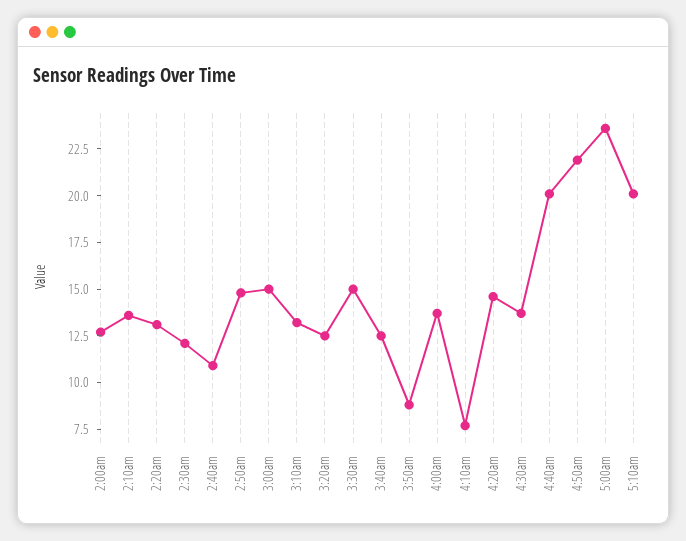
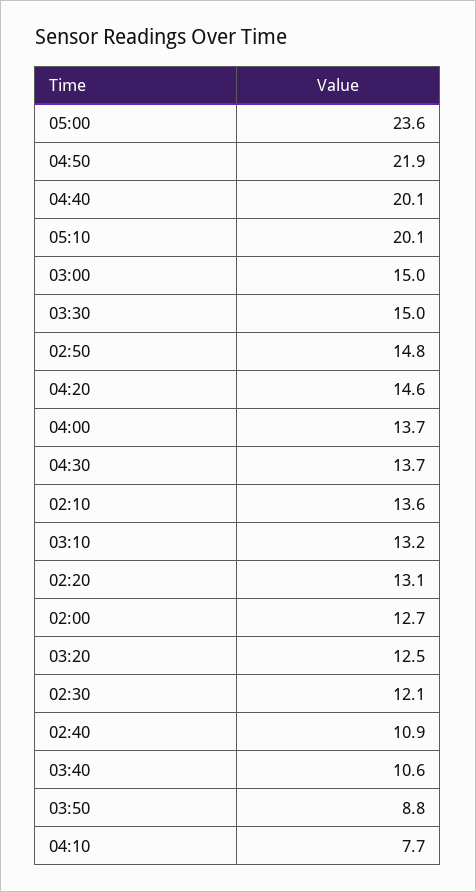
  {
    "2:00am": 12.7,
    "2:10am": 13.6,
    "2:20am": 13.1,
    "2:30am": 12.1,
    "2:40am": 10.9,
    "2:50am": 14.8,
    "3:00am": 15,
    "3:10am": 13.2,
    "3:20am": 12.5,
    "3:30am": 15,
-   "3:40am": 12.5,
+   "3:40am": 10.6,
    "3:50am": 8.8,
    "4:00am": 13.7,
    "4:10am": 7.7,
    "4:20am": 14.6,
    "4:30am": 13.7,
    "4:40am": 20.1,
    "4:50am": 21.9,
    "5:00am": 23.6,
    "5:10am": 20.1
  }

